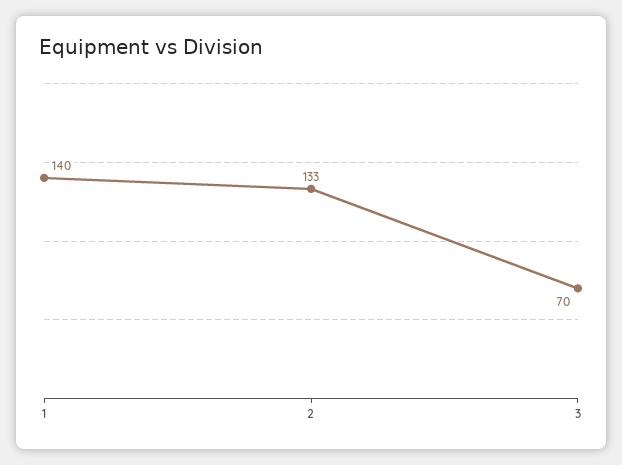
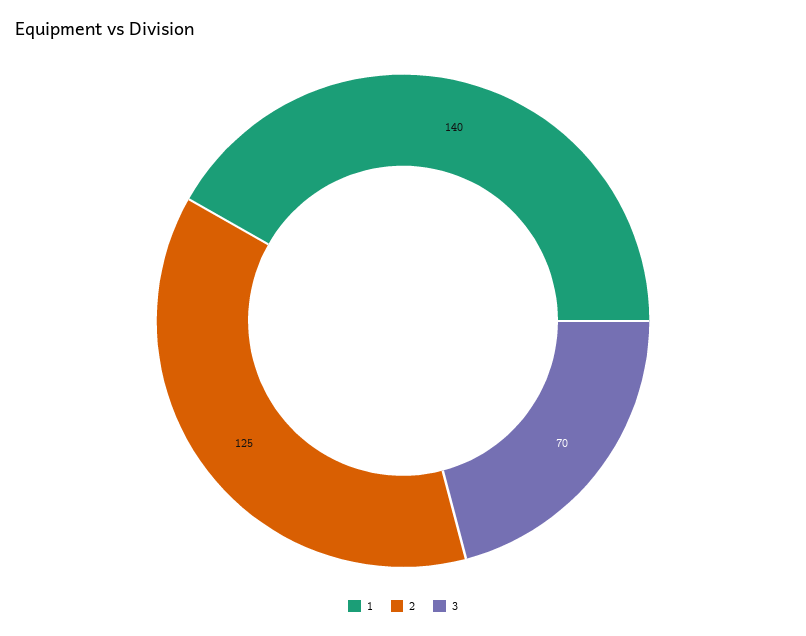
  {
    "1": 140,
-   "2": 133,
+   "2": 125,
    "3": 70
  }

